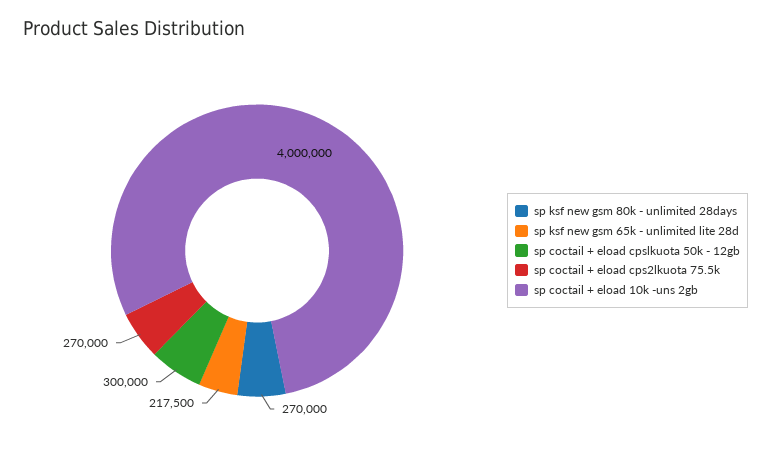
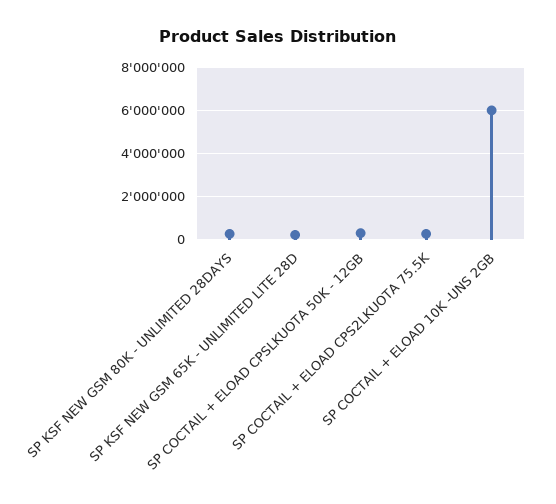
  {
    "sp ksf new gsm 80k - unlimited 28days": 270000,
    "sp ksf new gsm 65k - unlimited lite 28d": 217500,
    "sp coctail + eload cpslkuota 50k - 12gb": 300000,
    "sp coctail + eload cps2lkuota 75.5k": 270000,
-   "sp coctail + eload 10k -uns 2gb": 4000000
+   "sp coctail + eload 10k -uns 2gb": 6000000
  }

